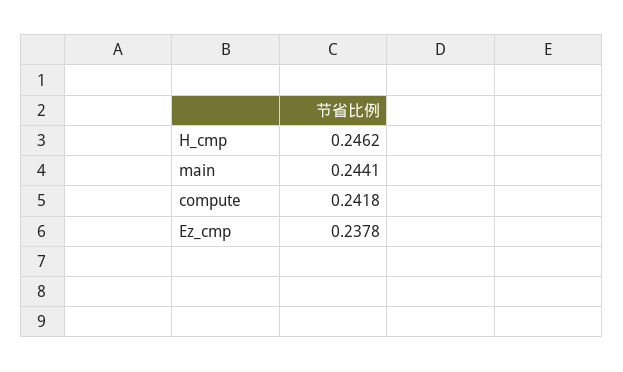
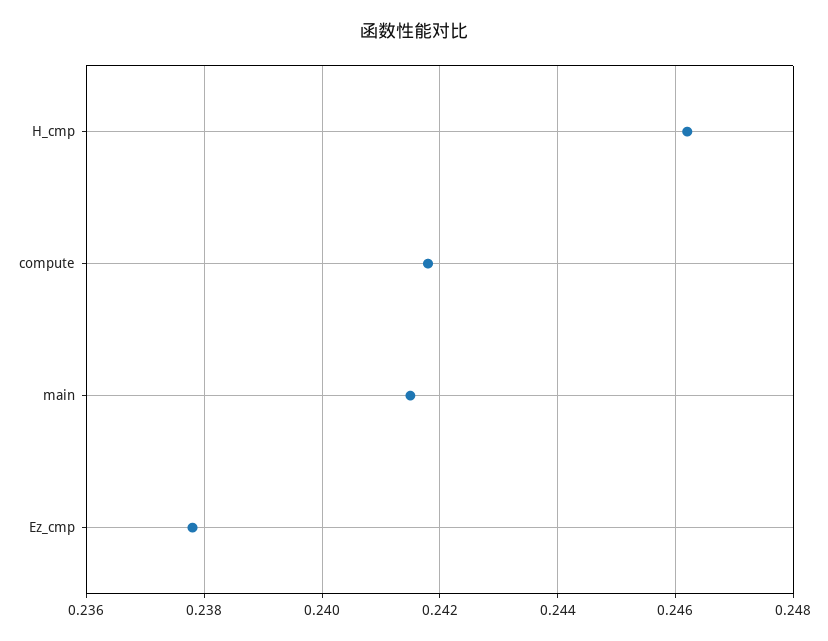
  {
    "H_cmp": 0.2462,
-   "main": 0.2441,
+   "main": 0.2415,
    "compute": 0.2418,
    "Ez_cmp": 0.2378
  }

